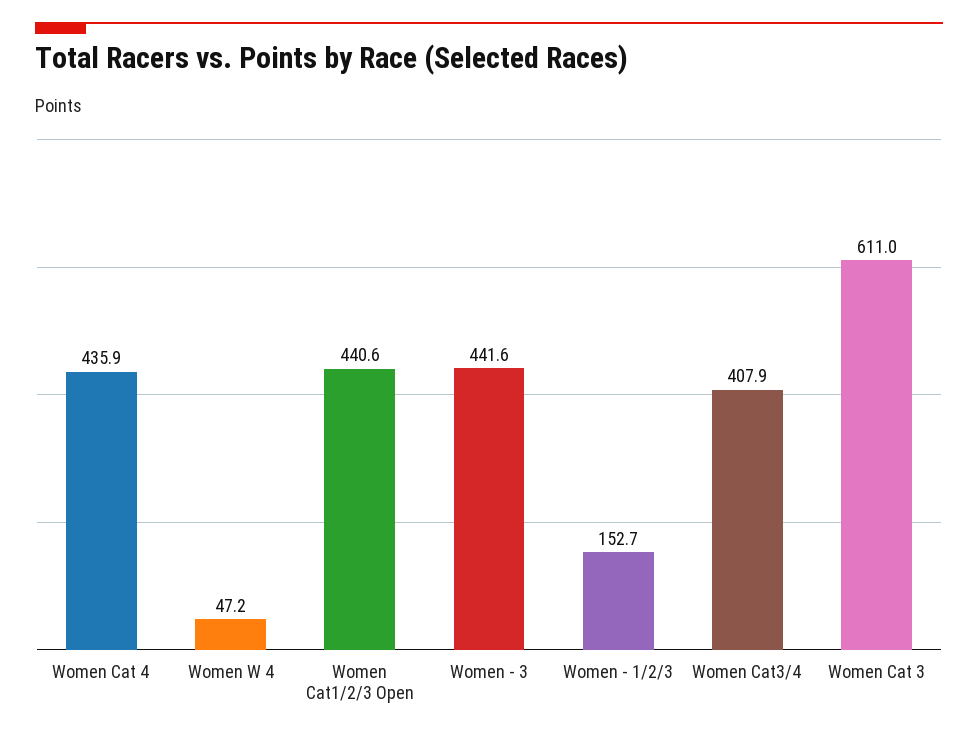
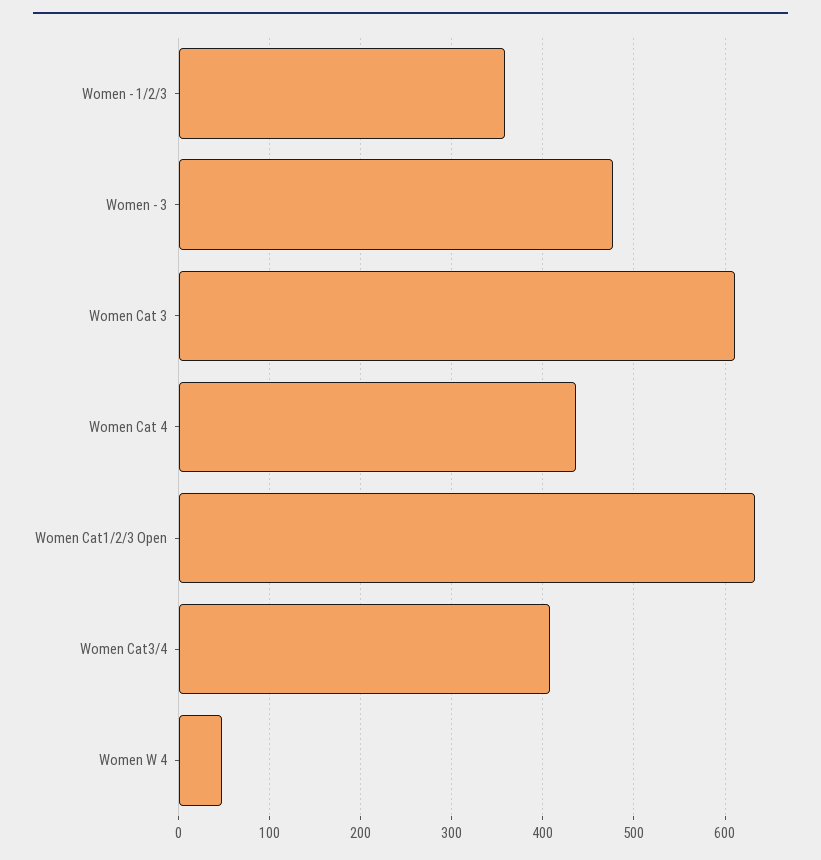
  {
    "Women Cat 4": 435.9,
    "Women W 4": 47.2,
-   "Women Cat1/2/3 Open": 440.6,
+   "Women Cat1/2/3 Open": 630,
-   "Women - 3": 441.6,
+   "Women - 3": 480,
-   "Women - 1/2/3": 152.7,
+   "Women - 1/2/3": 360,
    "Women Cat3/4": 407.9,
    "Women Cat 3": 611
  }

